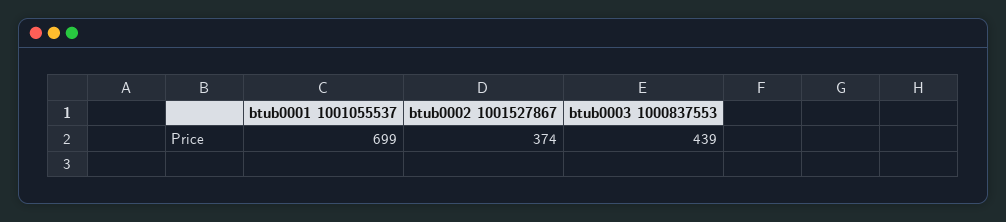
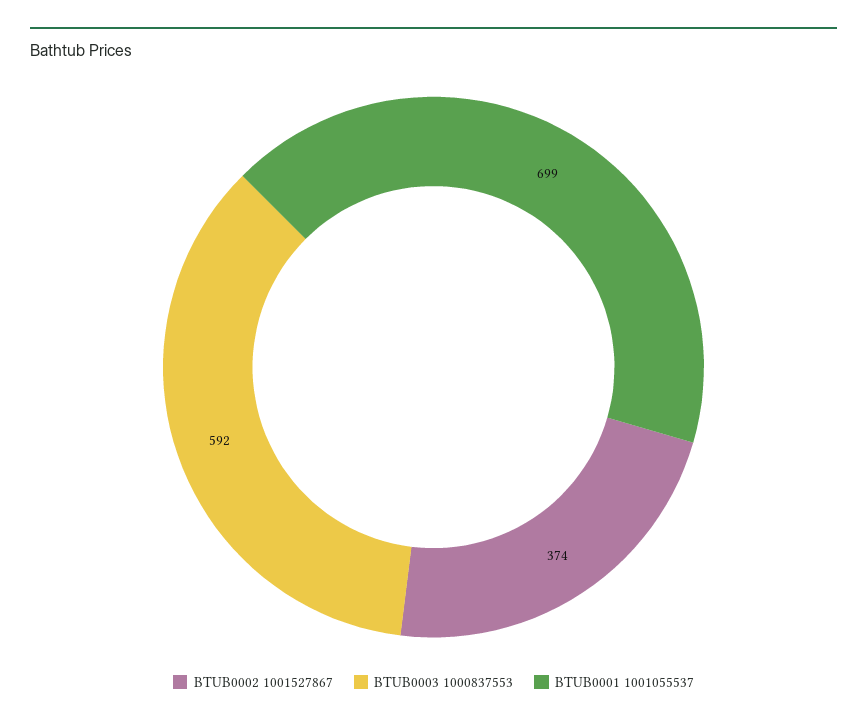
  {
    "btub0001 1001055537": 699,
    "btub0002 1001527867": 374,
-   "btub0003 1000837553": 439
+   "btub0003 1000837553": 592
  }

